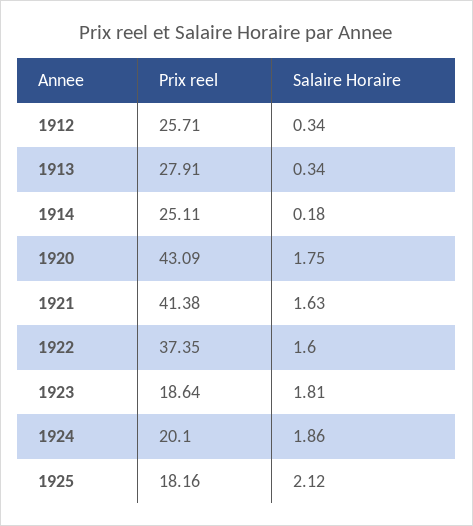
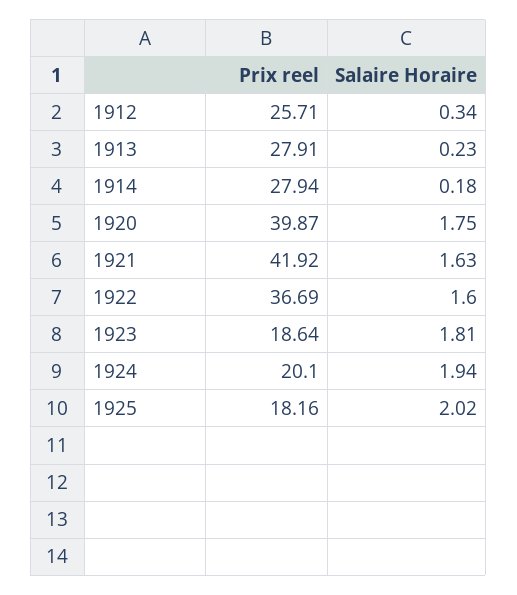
  {
    "Prix reel": {
      "1912": 25.71,
      "1913": 27.91,
-     "1914": 25.11,
+     "1914": 27.94,
-     "1920": 43.09,
+     "1920": 39.87,
-     "1921": 41.38,
+     "1921": 41.92,
-     "1922": 37.35,
+     "1922": 36.69,
      "1923": 18.64,
      "1924": 20.1,
      "1925": 18.16
    },
    "Salaire Horaire": {
      "1912": 0.34,
-     "1913": 0.34,
+     "1913": 0.23,
      "1914": 0.18,
      "1920": 1.75,
      "1921": 1.63,
      "1922": 1.6,
      "1923": 1.81,
-     "1924": 1.86,
+     "1924": 1.94,
-     "1925": 2.12
+     "1925": 2.02
    }
  }

